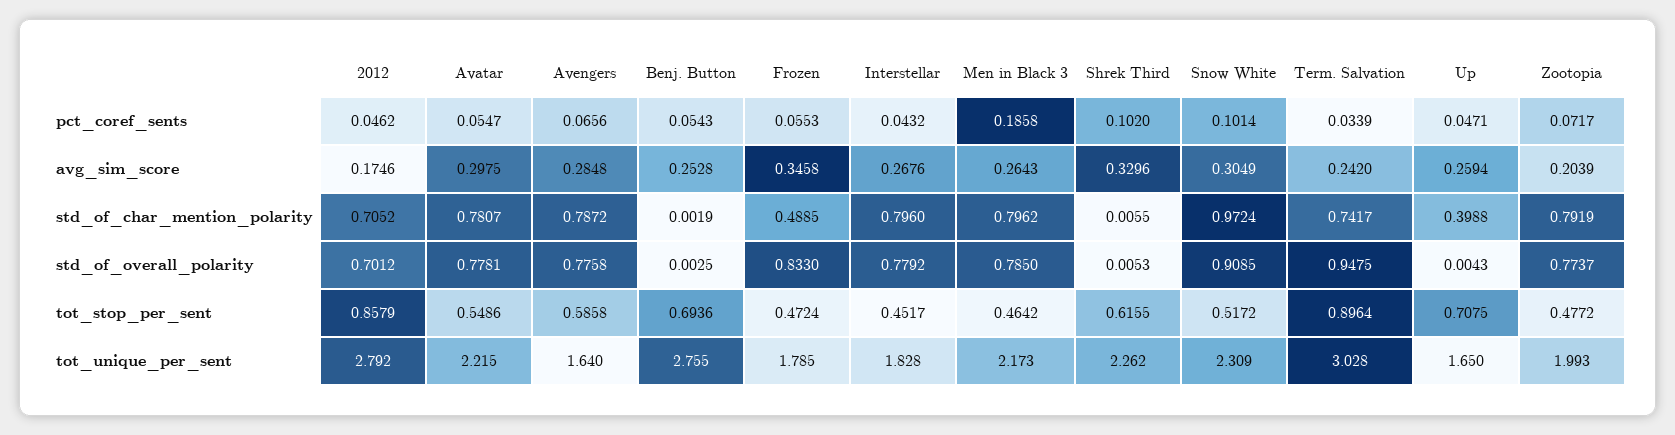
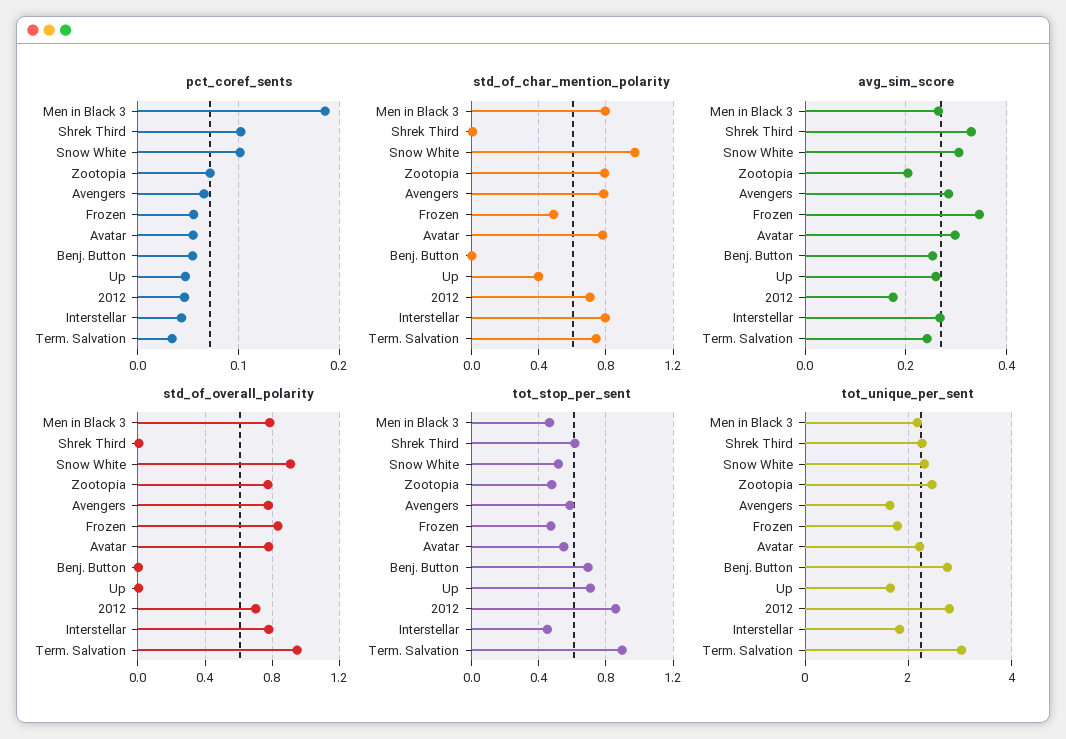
  {
    "pct_coref_sents": {
      "2012": 0.0462,
      "Avatar": 0.0547,
      "Avengers": 0.0656,
      "Benj. Button": 0.0543,
      "Frozen": 0.0553,
      "Interstellar": 0.0432,
      "Men in Black 3": 0.1858,
      "Shrek Third": 0.102,
      "Snow White": 0.1014,
      "Term. Salvation": 0.0339,
      "Up": 0.0471,
      "Zootopia": 0.0717
    },
    "avg_sim_score": {
      "2012": 0.1746,
      "Avatar": 0.2975,
      "Avengers": 0.2848,
      "Benj. Button": 0.2528,
      "Frozen": 0.3458,
      "Interstellar": 0.2676,
      "Men in Black 3": 0.2643,
      "Shrek Third": 0.3296,
      "Snow White": 0.3049,
      "Term. Salvation": 0.242,
      "Up": 0.2594,
      "Zootopia": 0.2039
    },
    "std_of_char_mention_polarity": {
      "2012": 0.7052,
      "Avatar": 0.7807,
      "Avengers": 0.7872,
      "Benj. Button": 0.0019,
      "Frozen": 0.4885,
      "Interstellar": 0.796,
      "Men in Black 3": 0.7962,
      "Shrek Third": 0.0055,
      "Snow White": 0.9724,
      "Term. Salvation": 0.7417,
      "Up": 0.3988,
      "Zootopia": 0.7919
    },
    "std_of_overall_polarity": {
      "2012": 0.7012,
      "Avatar": 0.7781,
      "Avengers": 0.7758,
      "Benj. Button": 0.0025,
      "Frozen": 0.833,
      "Interstellar": 0.7792,
      "Men in Black 3": 0.785,
      "Shrek Third": 0.0053,
      "Snow White": 0.9085,
      "Term. Salvation": 0.9475,
      "Up": 0.0043,
      "Zootopia": 0.7737
    },
    "tot_stop_per_sent": {
      "2012": 0.8579,
      "Avatar": 0.5486,
      "Avengers": 0.5858,
      "Benj. Button": 0.6936,
      "Frozen": 0.4724,
      "Interstellar": 0.4517,
      "Men in Black 3": 0.4642,
      "Shrek Third": 0.6155,
      "Snow White": 0.5172,
      "Term. Salvation": 0.8964,
      "Up": 0.7075,
      "Zootopia": 0.4772
    },
    "tot_unique_per_sent": {
      "2012": 2.792,
      "Avatar": 2.215,
      "Avengers": 1.64,
      "Benj. Button": 2.755,
      "Frozen": 1.785,
      "Interstellar": 1.828,
      "Men in Black 3": 2.173,
      "Shrek Third": 2.262,
      "Snow White": 2.309,
      "Term. Salvation": 3.028,
      "Up": 1.65,
-     "Zootopia": 1.993
+     "Zootopia": 2.4
    }
  }

